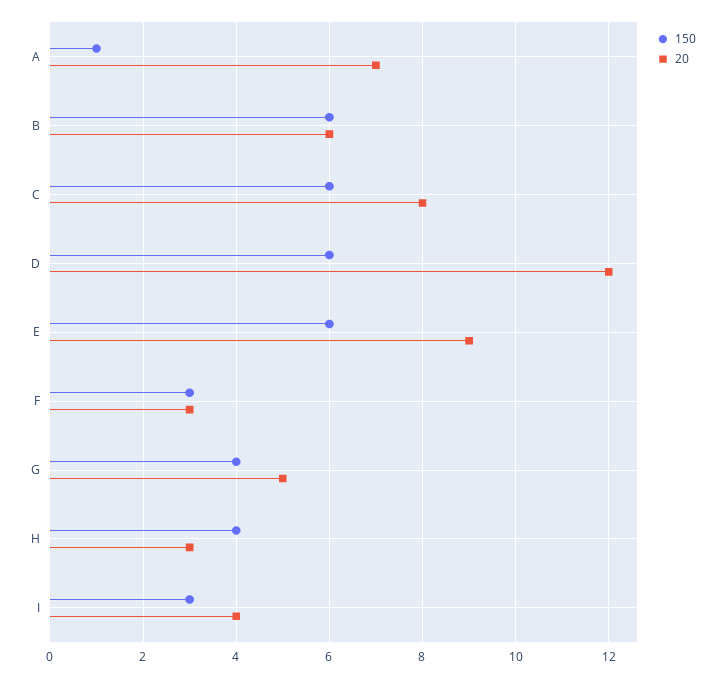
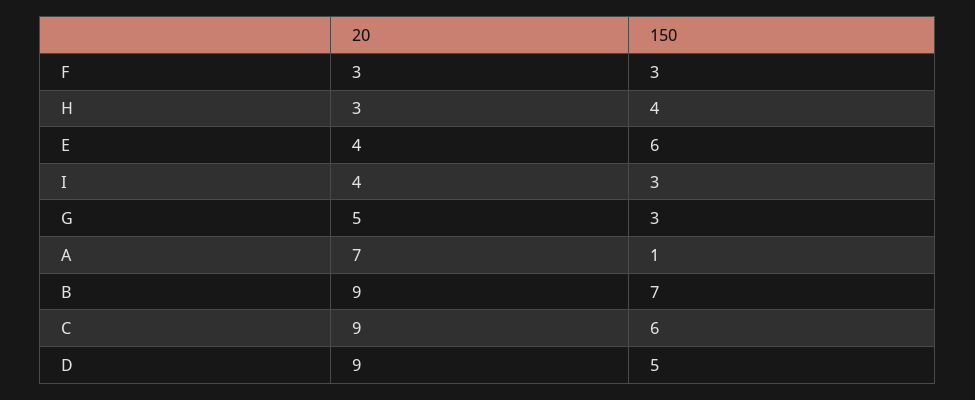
  {
    "150": {
      "A": 1,
-     "B": 6,
+     "B": 7,
      "C": 6,
-     "D": 6,
+     "D": 5,
      "E": 6,
      "F": 3,
-     "G": 4,
+     "G": 3,
      "H": 4,
      "I": 3
    },
    "20": {
      "A": 7,
-     "B": 6,
+     "B": 9,
-     "C": 8,
+     "C": 9,
-     "D": 12,
+     "D": 9,
-     "E": 9,
+     "E": 4,
      "F": 3,
      "G": 5,
      "H": 3,
      "I": 4
    }
  }

